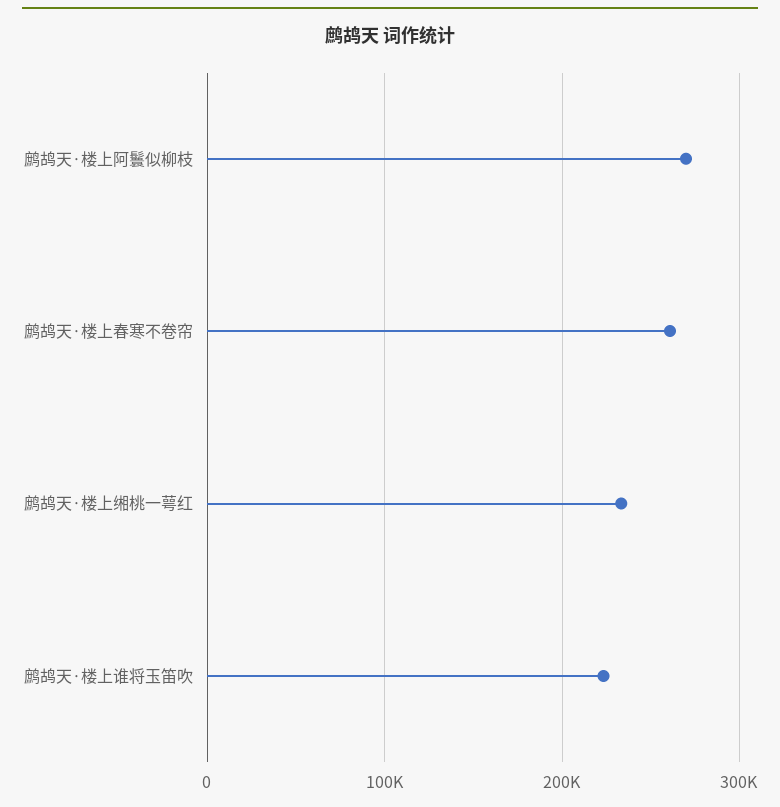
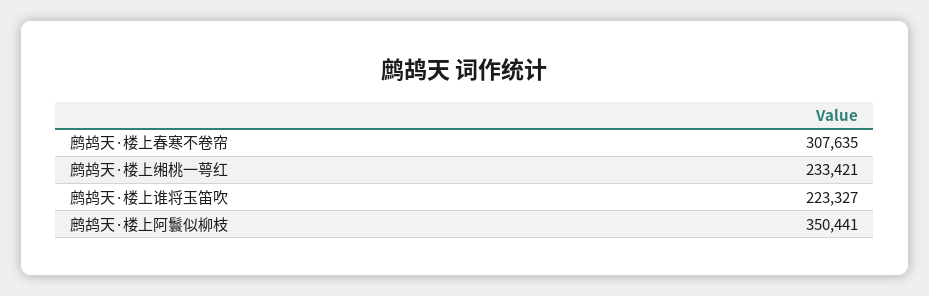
  {
-   "鹧鸪天·楼上阿鬟似柳枝": 270000,
+   "鹧鸪天·楼上阿鬟似柳枝": 350441,
-   "鹧鸪天·楼上春寒不卷帘": 260000,
+   "鹧鸪天·楼上春寒不卷帘": 307635,
    "鹧鸪天·楼上缃桃一萼红": 233421,
    "鹧鸪天·楼上谁将玉笛吹": 223327
  }

